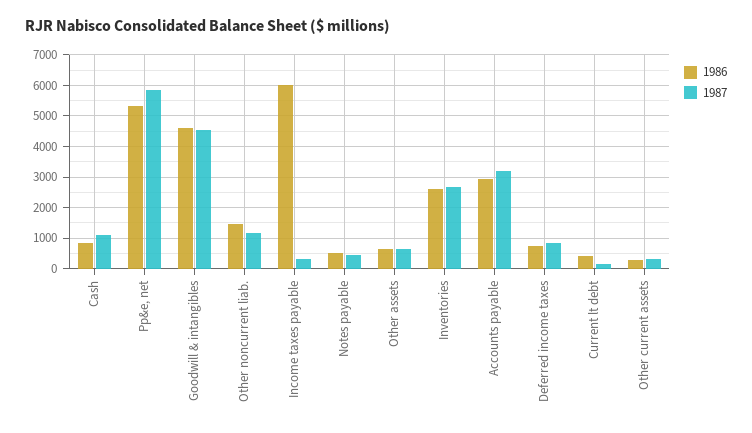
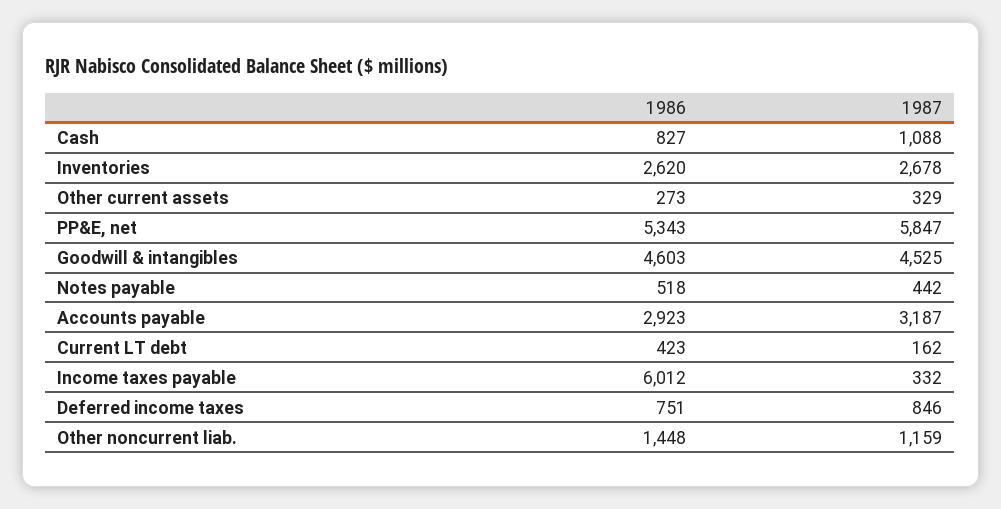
  {
    "1986": {
      "Cash": 827,
      "Pp&e, net": 5343,
      "Goodwill & intangibles": 4603,
      "Other noncurrent liab.": 1448,
      "Income taxes payable": 6012,
      "Notes payable": 518,
-     "Other assets": 600,
      "Inventories": 2620,
      "Accounts payable": 2923,
      "Deferred income taxes": 751,
      "Current lt debt": 423,
      "Other current assets": 273
    },
    "1987": {
      "Cash": 1088,
      "Pp&e, net": 5847,
      "Goodwill & intangibles": 4525,
      "Other noncurrent liab.": 1159,
      "Income taxes payable": 332,
      "Notes payable": 442,
-     "Other assets": 600,
      "Inventories": 2678,
      "Accounts payable": 3187,
      "Deferred income taxes": 846,
      "Current lt debt": 162,
      "Other current assets": 329
    }
  }

